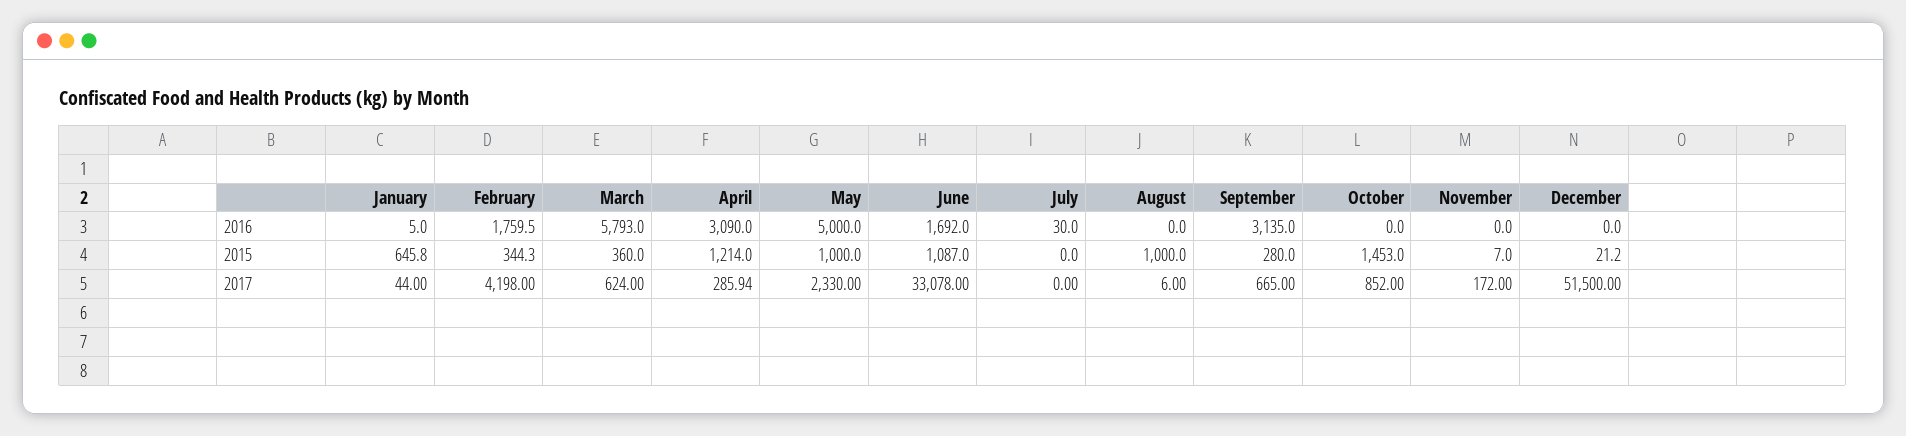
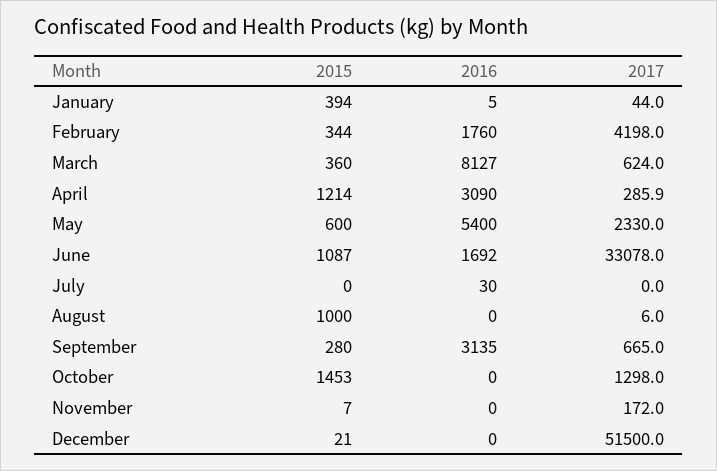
  {
    "January": {
      "2016": 5,
-     "2015": 645.8,
+     "2015": 394,
      "2017": 44
    },
    "February": {
      "2016": 1759.5,
      "2015": 344.3,
      "2017": 4198
    },
    "March": {
-     "2016": 5793,
+     "2016": 8127,
      "2015": 360,
      "2017": 624
    },
    "April": {
      "2016": 3090,
      "2015": 1214,
      "2017": 285.94
    },
    "May": {
-     "2016": 5000,
+     "2016": 5400,
-     "2015": 1000,
+     "2015": 600,
      "2017": 2330
    },
    "June": {
      "2016": 1692,
      "2015": 1087,
      "2017": 33078
    },
    "July": {
      "2016": 30,
      "2015": 0,
      "2017": 0
    },
    "August": {
      "2016": 0,
      "2015": 1000,
      "2017": 6
    },
    "September": {
      "2016": 3135,
      "2015": 280,
      "2017": 665
    },
    "October": {
      "2016": 0,
      "2015": 1453,
-     "2017": 852
+     "2017": 1298
    },
    "November": {
      "2016": 0,
      "2015": 7,
      "2017": 172
    },
    "December": {
      "2016": 0,
      "2015": 21.2,
      "2017": 51500
    }
  }

